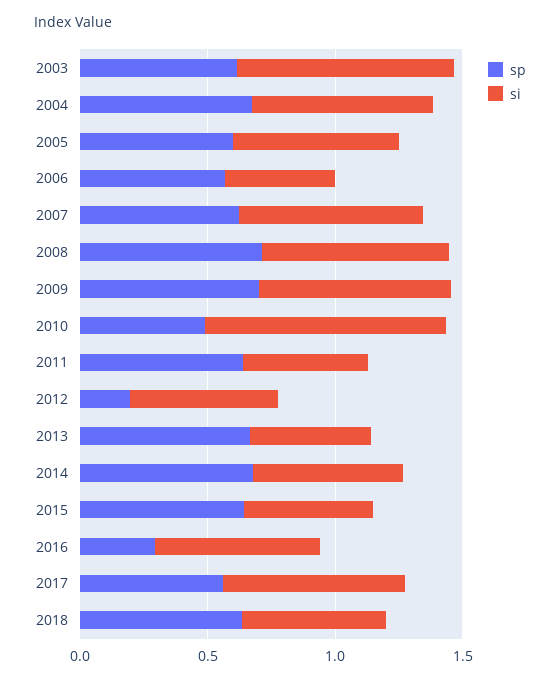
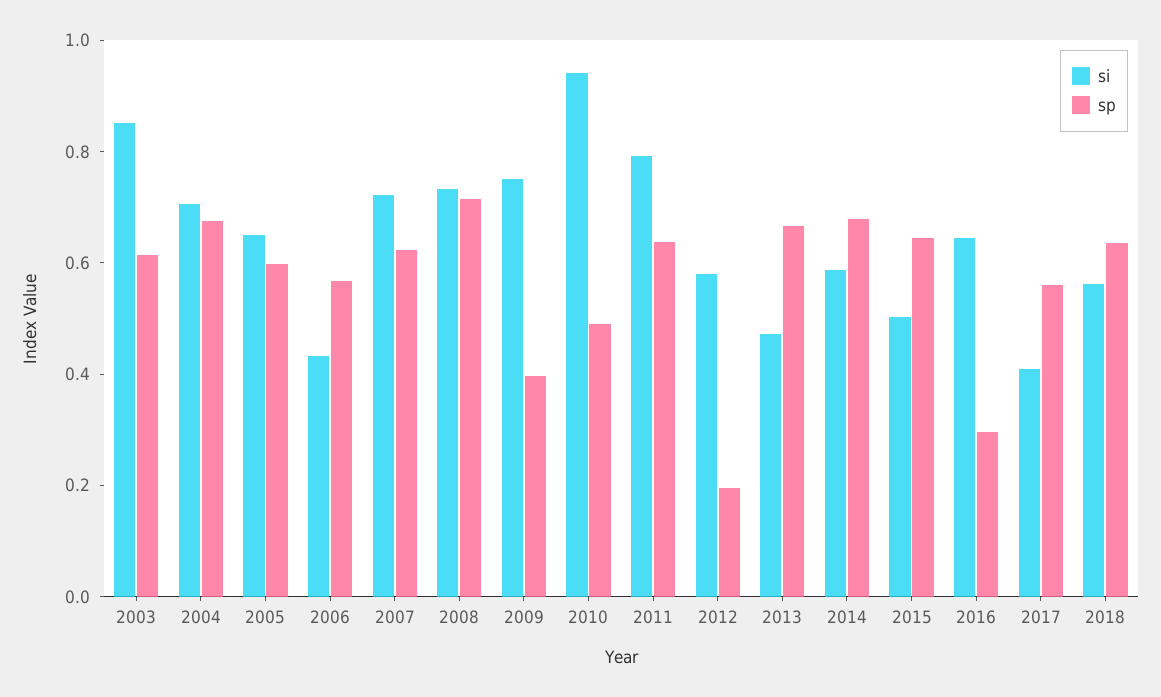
  {
    "sp": {
      "2003": 0.6,
      "2004": 0.7,
      "2005": 0.6,
      "2006": 0.55,
      "2007": 0.6,
      "2008": 0.7,
-     "2009": 0.7,
+     "2009": 0.4,
      "2010": 0.5,
      "2011": 0.65,
      "2012": 0.2,
      "2013": 0.65,
      "2014": 0.7,
      "2015": 0.65,
      "2016": 0.3,
      "2017": 0.55,
      "2018": 0.65
    },
    "si": {
      "2003": 0.85,
      "2004": 0.7,
      "2005": 0.65,
      "2006": 0.45,
      "2007": 0.7,
      "2008": 0.75,
      "2009": 0.75,
      "2010": 0.95,
-     "2011": 0.5,
+     "2011": 0.8,
      "2012": 0.6,
      "2013": 0.45,
      "2014": 0.6,
      "2015": 0.5,
      "2016": 0.65,
-     "2017": 0.7,
+     "2017": 0.4,
      "2018": 0.55
    }
  }

